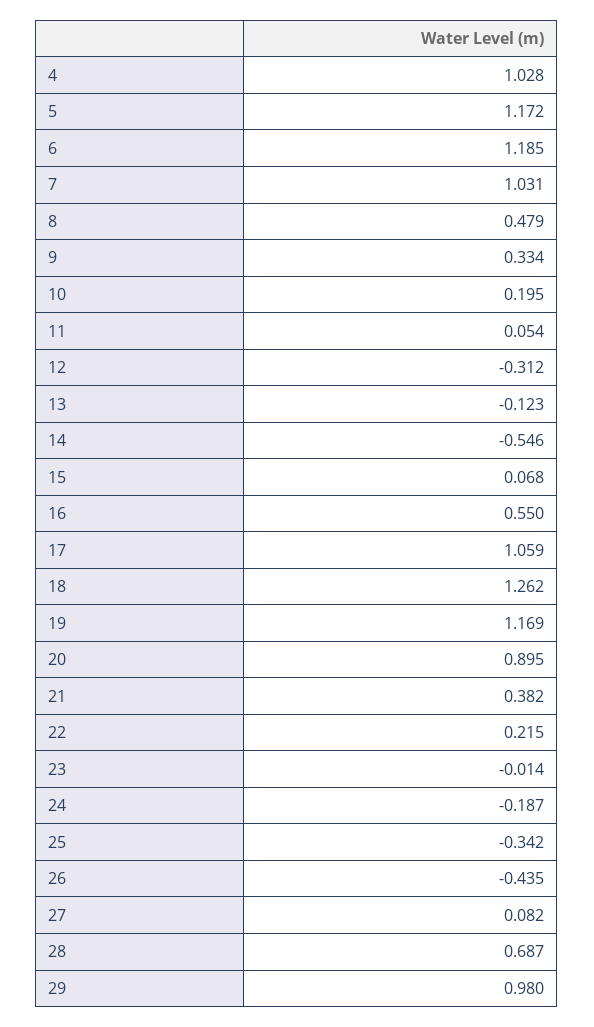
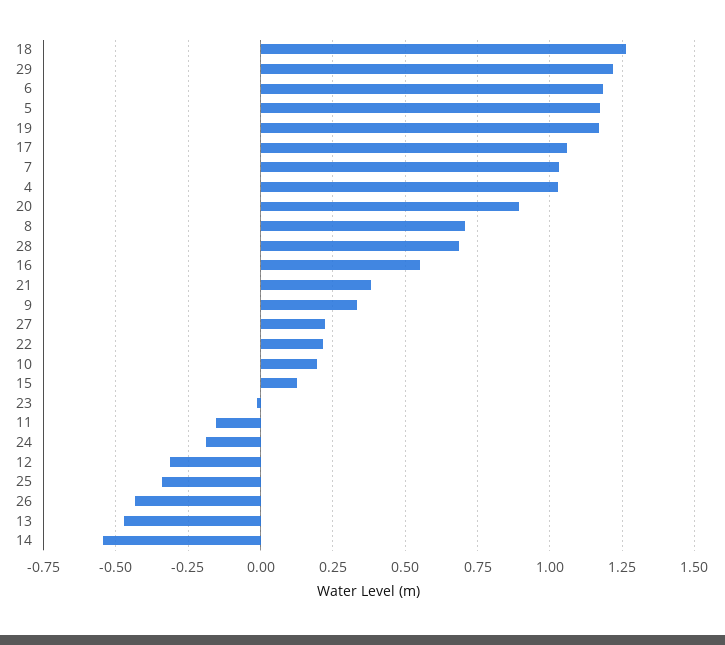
  {
    "4": 1.028,
    "5": 1.172,
    "6": 1.185,
    "7": 1.031,
-   "8": 0.479,
+   "8": 0.7,
    "9": 0.334,
    "10": 0.195,
-   "11": 0.054,
+   "11": -0.15,
    "12": -0.312,
-   "13": -0.123,
+   "13": -0.475,
    "14": -0.546,
-   "15": 0.068,
+   "15": 0.125,
    "16": 0.55,
    "17": 1.059,
    "18": 1.262,
    "19": 1.169,
    "20": 0.895,
    "21": 0.382,
    "22": 0.215,
    "23": -0.014,
    "24": -0.187,
    "25": -0.342,
    "26": -0.435,
-   "27": 0.082,
+   "27": 0.225,
    "28": 0.687,
-   "29": 0.98
+   "29": 1.225
  }

